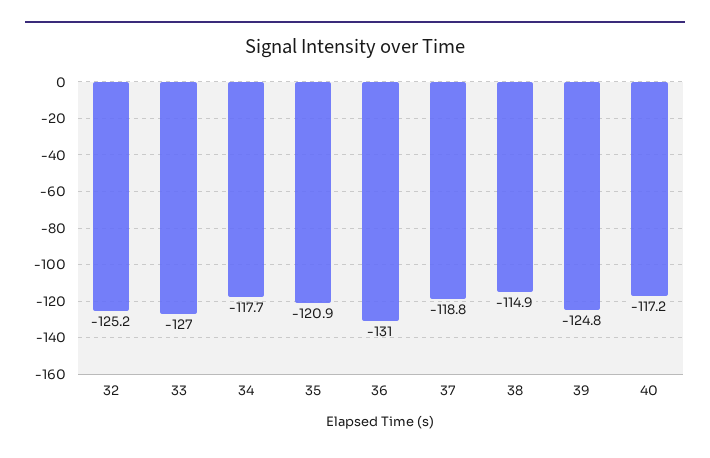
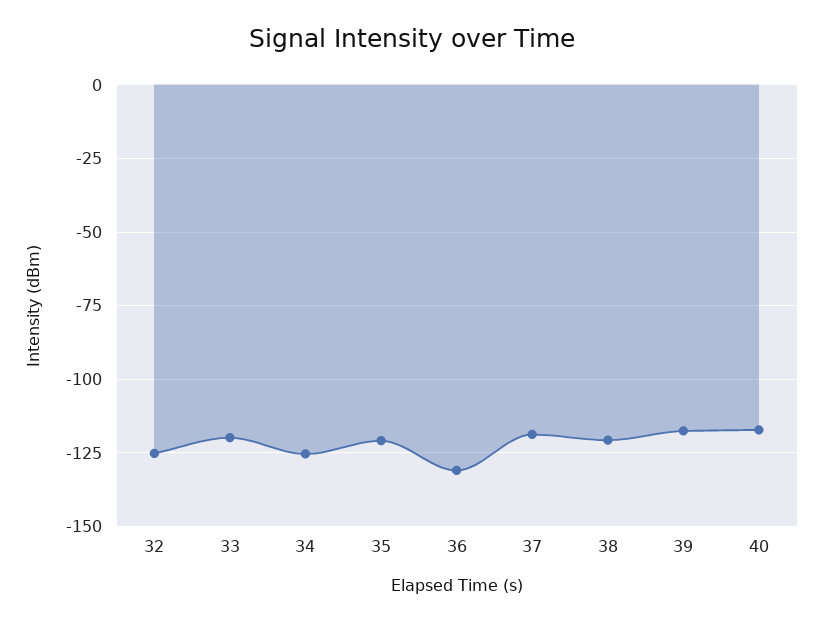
  {
    "32": -125.2,
-   "33": -127,
+   "33": -120,
-   "34": -117.7,
+   "34": -125,
    "35": -120.9,
    "36": -131,
    "37": -118.8,
-   "38": -114.9,
+   "38": -120,
-   "39": -124.8,
+   "39": -117.5,
    "40": -117.2
  }

